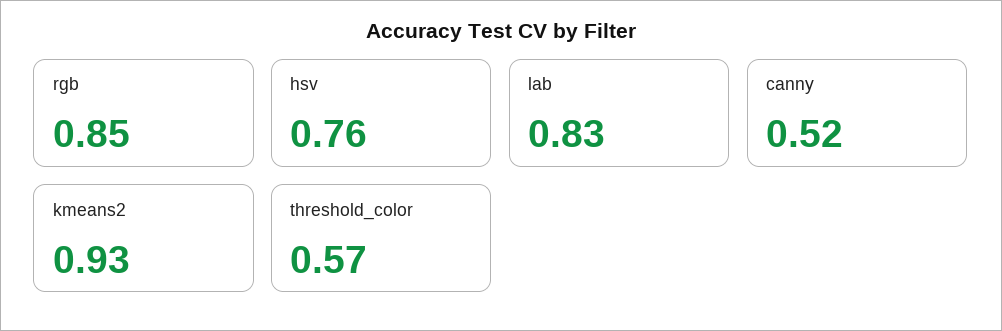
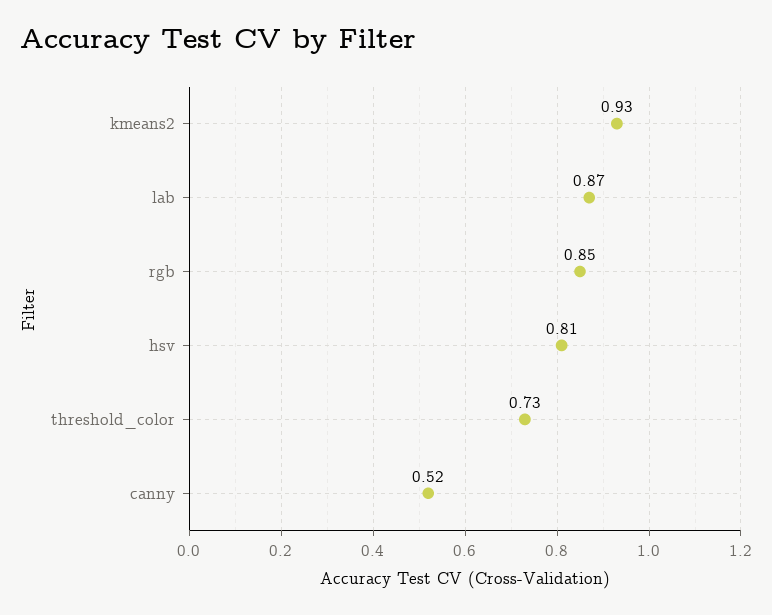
  {
    "rgb": 0.85,
-   "hsv": 0.76,
+   "hsv": 0.81,
-   "lab": 0.83,
+   "lab": 0.87,
    "canny": 0.52,
    "kmeans2": 0.93,
-   "threshold_color": 0.57
+   "threshold_color": 0.73
  }

